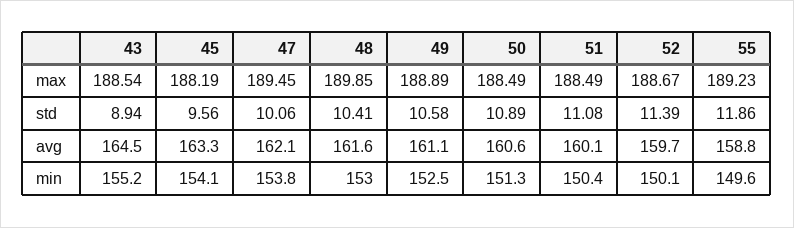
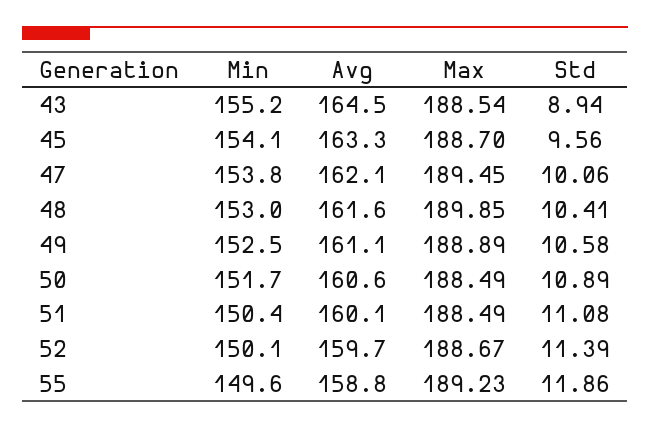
  {
    "43": {
      "max": 188.54,
      "std": 8.94,
      "avg": 164.5,
      "min": 155.2
    },
    "45": {
-     "max": 188.19,
+     "max": 188.7,
      "std": 9.56,
      "avg": 163.3,
      "min": 154.1
    },
    "47": {
      "max": 189.45,
      "std": 10.06,
      "avg": 162.1,
      "min": 153.8
    },
    "48": {
      "max": 189.85,
      "std": 10.41,
      "avg": 161.6,
      "min": 153
    },
    "49": {
      "max": 188.89,
      "std": 10.58,
      "avg": 161.1,
      "min": 152.5
    },
    "50": {
      "max": 188.49,
      "std": 10.89,
      "avg": 160.6,
-     "min": 151.3
+     "min": 151.7
    },
    "51": {
      "max": 188.49,
      "std": 11.08,
      "avg": 160.1,
      "min": 150.4
    },
    "52": {
      "max": 188.67,
      "std": 11.39,
      "avg": 159.7,
      "min": 150.1
    },
    "55": {
      "max": 189.23,
      "std": 11.86,
      "avg": 158.8,
      "min": 149.6
    }
  }

